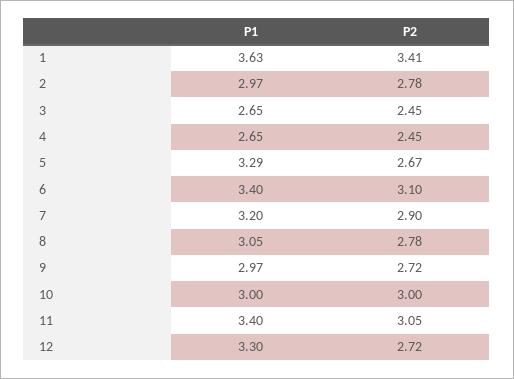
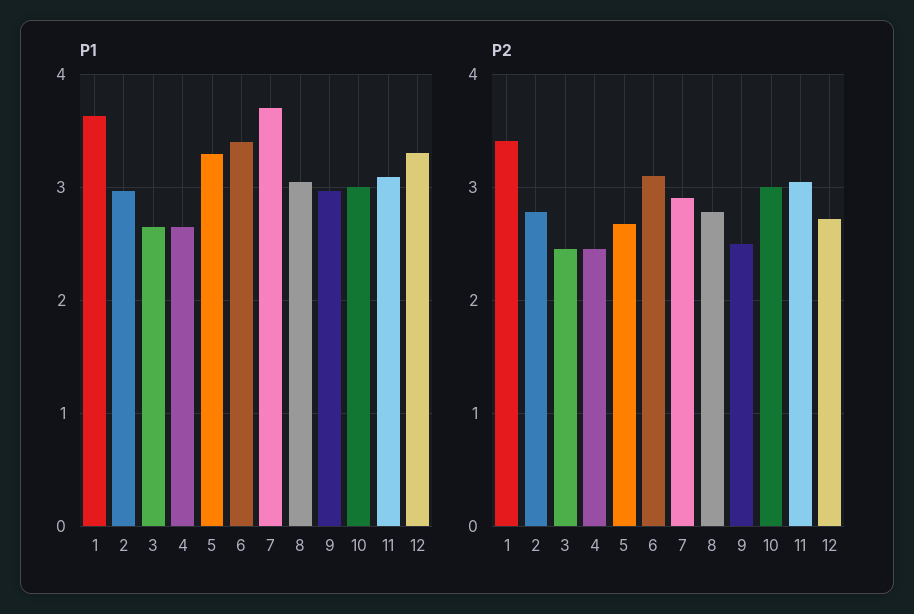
  {
    "P1": {
      "1": 3.63,
      "2": 2.97,
      "3": 2.65,
      "4": 2.65,
      "5": 3.29,
      "6": 3.4,
-     "7": 3.2,
+     "7": 3.7,
      "8": 3.05,
      "9": 2.97,
      "10": 3,
-     "11": 3.4,
+     "11": 3.1,
      "12": 3.3
    },
    "P2": {
      "1": 3.41,
      "2": 2.78,
      "3": 2.45,
      "4": 2.45,
      "5": 2.67,
      "6": 3.1,
      "7": 2.9,
      "8": 2.78,
-     "9": 2.72,
+     "9": 2.5,
      "10": 3,
      "11": 3.05,
      "12": 2.72
    }
  }

